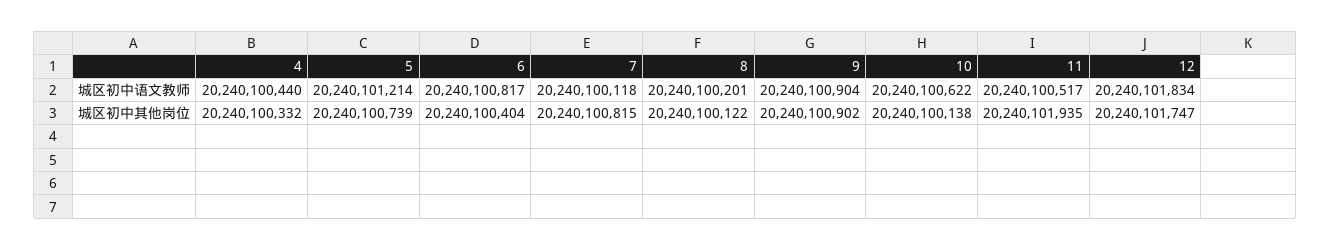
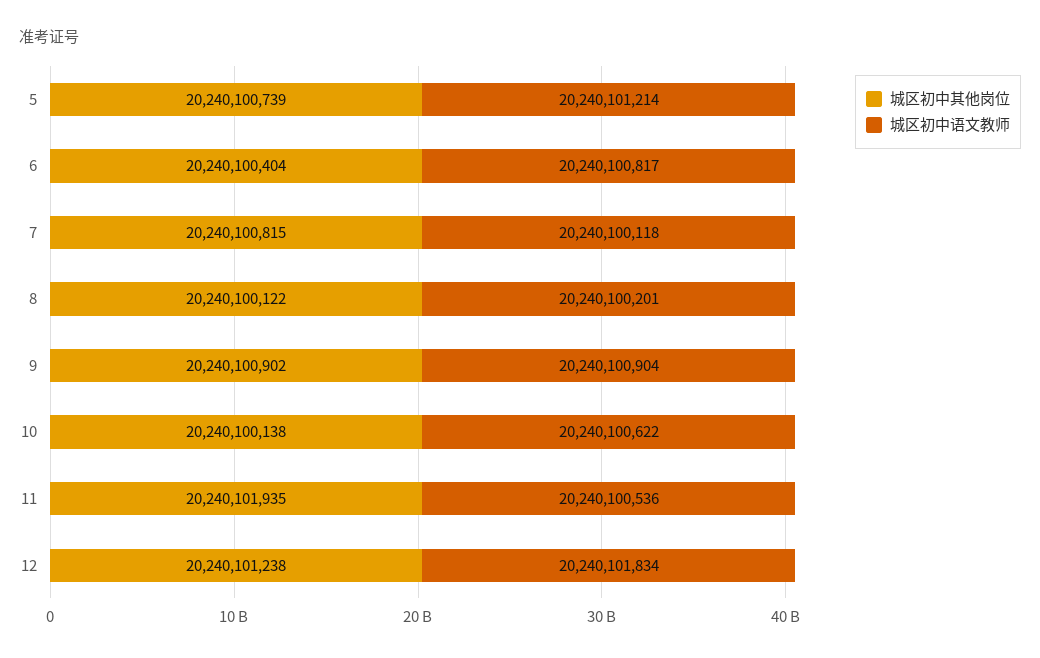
  {
    "城区初中语文教师": {
-     "4": 20240100440,
      "5": 20240101214,
      "6": 20240100817,
      "7": 20240100118,
      "8": 20240100201,
      "9": 20240100904,
      "10": 20240100622,
-     "11": 20240100517,
+     "11": 20240100536,
      "12": 20240101834
    },
    "城区初中其他岗位": {
-     "4": 20240100332,
      "5": 20240100739,
      "6": 20240100404,
      "7": 20240100815,
      "8": 20240100122,
      "9": 20240100902,
      "10": 20240100138,
      "11": 20240101935,
-     "12": 20240101747
+     "12": 20240101238
    }
  }

